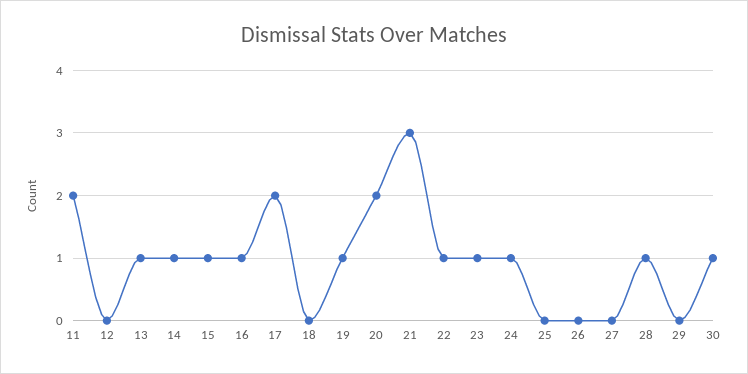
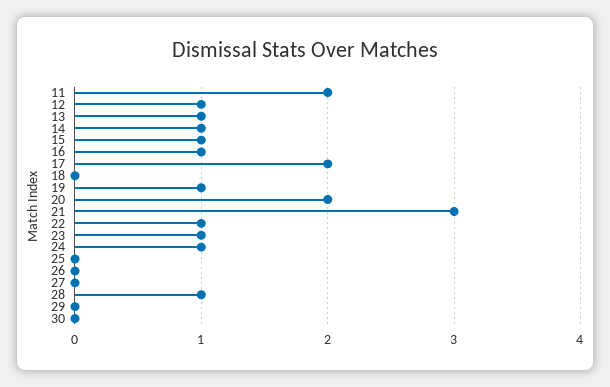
  {
    "11": 2,
-   "12": 0,
+   "12": 1,
    "13": 1,
    "14": 1,
    "15": 1,
    "16": 1,
    "17": 2,
    "18": 0,
    "19": 1,
    "20": 2,
    "21": 3,
    "22": 1,
    "23": 1,
    "24": 1,
    "25": 0,
    "26": 0,
    "27": 0,
    "28": 1,
    "29": 0,
-   "30": 1
+   "30": 0
  }

